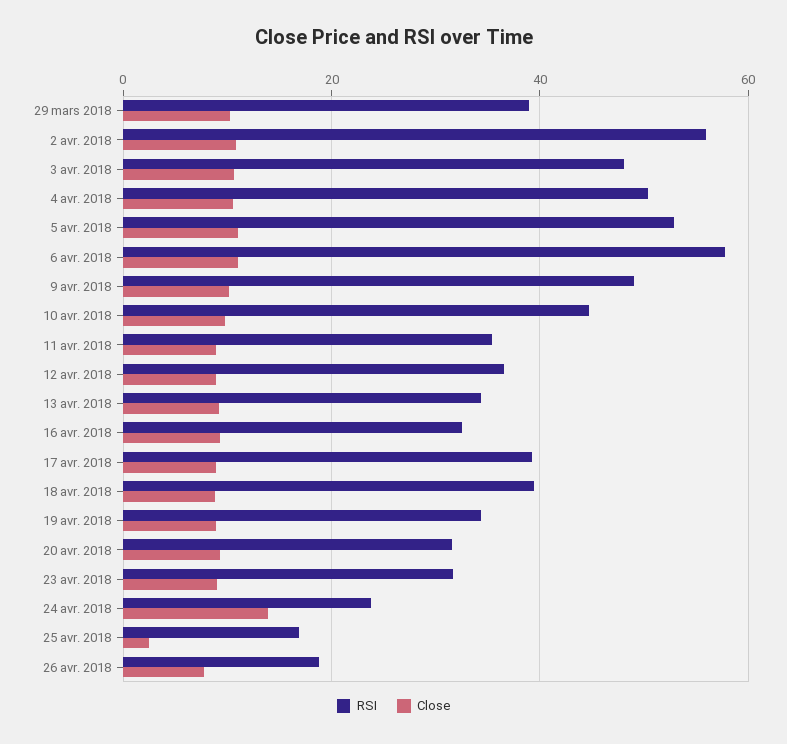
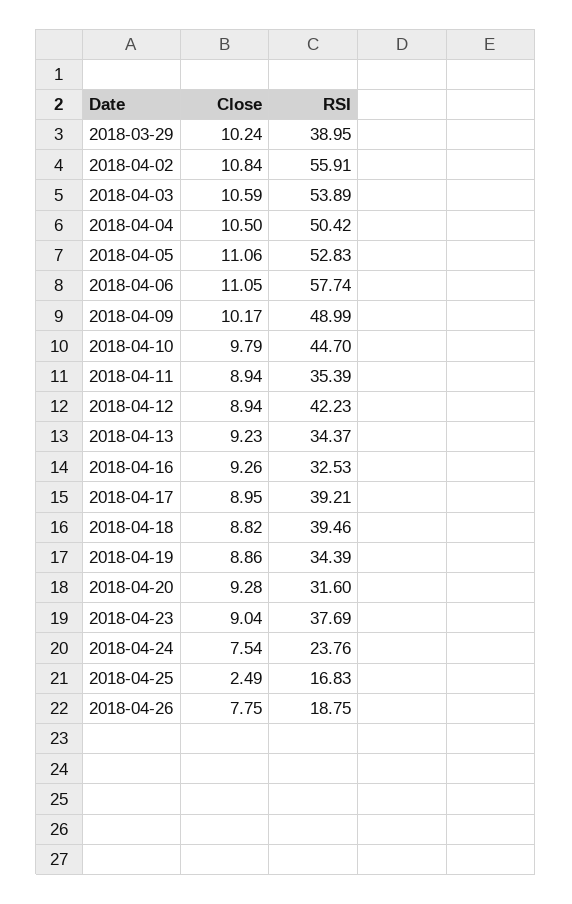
  {
    "RSI": {
      "29 mars 2018": 38.95,
      "2 avr. 2018": 55.91,
-     "3 avr. 2018": 48,
+     "3 avr. 2018": 53.89,
      "4 avr. 2018": 50.42,
      "5 avr. 2018": 52.83,
      "6 avr. 2018": 57.74,
      "9 avr. 2018": 48.99,
      "10 avr. 2018": 44.7,
      "11 avr. 2018": 35.39,
-     "12 avr. 2018": 36,
+     "12 avr. 2018": 42.23,
      "13 avr. 2018": 34.37,
      "16 avr. 2018": 32.53,
      "17 avr. 2018": 39.21,
      "18 avr. 2018": 39.46,
      "19 avr. 2018": 34.39,
      "20 avr. 2018": 31.6,
-     "23 avr. 2018": 32,
+     "23 avr. 2018": 37.69,
      "24 avr. 2018": 23.76,
      "25 avr. 2018": 16.83,
      "26 avr. 2018": 18.75
    },
    "Close": {
      "29 mars 2018": 10.24,
      "2 avr. 2018": 10.84,
      "3 avr. 2018": 10.59,
      "4 avr. 2018": 10.5,
      "5 avr. 2018": 11.06,
      "6 avr. 2018": 11.05,
      "9 avr. 2018": 10.17,
      "10 avr. 2018": 9.79,
      "11 avr. 2018": 8.94,
      "12 avr. 2018": 8.94,
      "13 avr. 2018": 9.23,
      "16 avr. 2018": 9.26,
      "17 avr. 2018": 8.95,
      "18 avr. 2018": 8.82,
      "19 avr. 2018": 8.86,
      "20 avr. 2018": 9.28,
      "23 avr. 2018": 9.04,
-     "24 avr. 2018": 14,
+     "24 avr. 2018": 7.54,
      "25 avr. 2018": 2.49,
      "26 avr. 2018": 7.75
    }
  }

